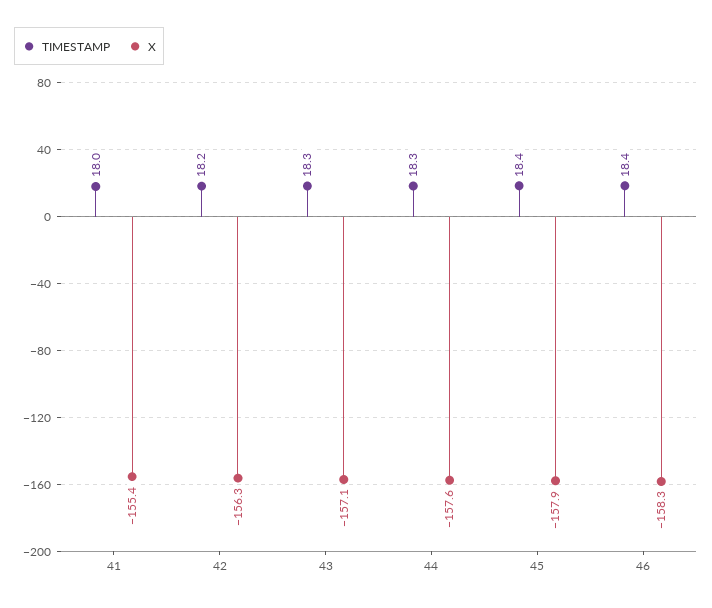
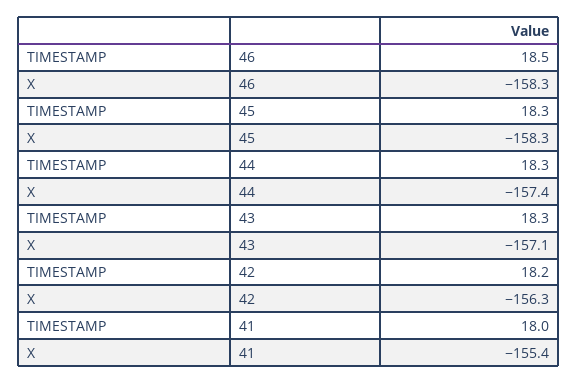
  {
    "TIMESTAMP": {
      "41": 18,
      "42": 18.2,
      "43": 18.3,
      "44": 18.3,
-     "45": 18.4,
+     "45": 18.3,
-     "46": 18.4
+     "46": 18.5
    },
    "X": {
      "41": -155.4,
      "42": -156.3,
      "43": -157.1,
-     "44": -157.6,
+     "44": -157.4,
-     "45": -157.9,
+     "45": -158.3,
      "46": -158.3
    }
  }

